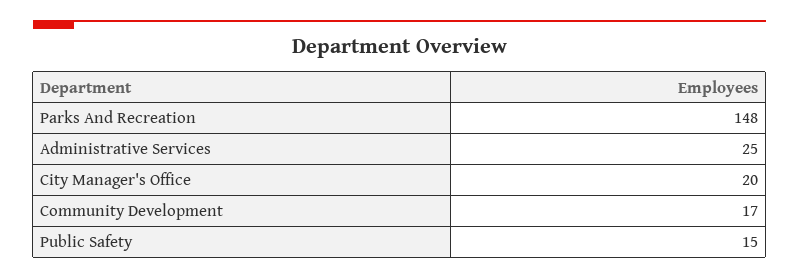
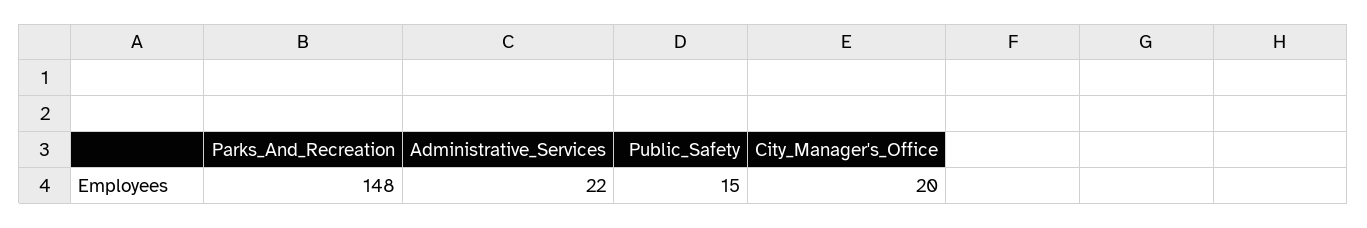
  {
    "Parks And Recreation": 148,
-   "Administrative Services": 25,
+   "Administrative Services": 22,
    "City Manager's Office": 20,
-   "Community Development": 17,
    "Public Safety": 15
  }

